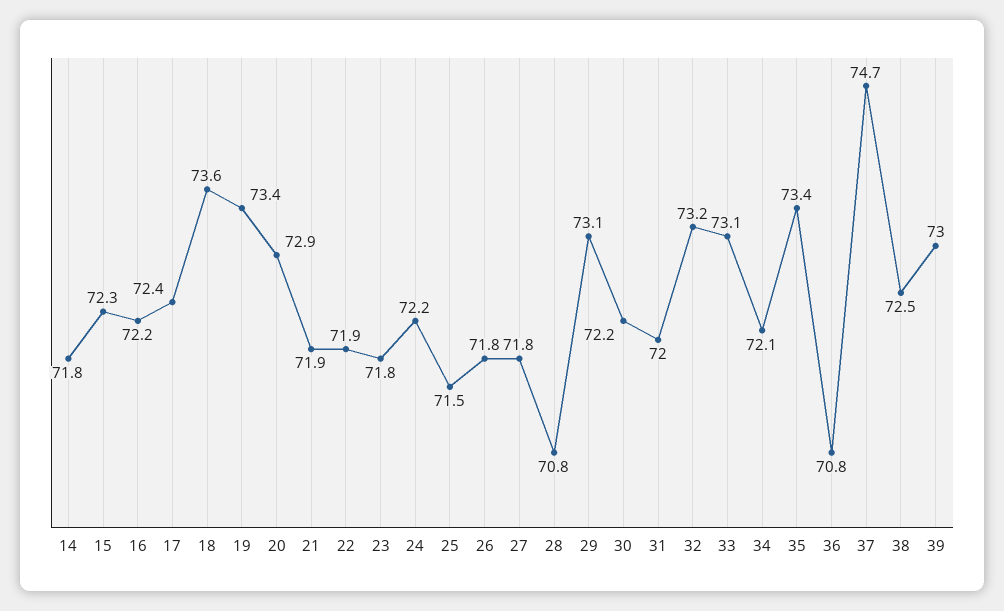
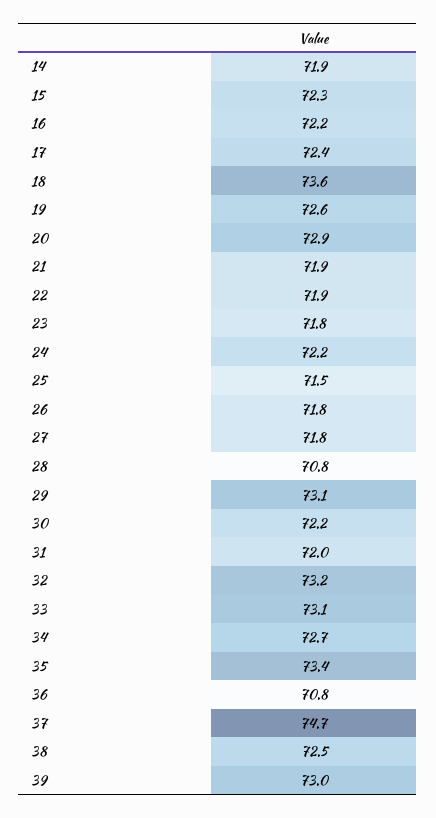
  {
-   "14": 71.8,
+   "14": 71.9,
    "15": 72.3,
    "16": 72.2,
    "17": 72.4,
    "18": 73.6,
-   "19": 73.4,
+   "19": 72.6,
    "20": 72.9,
    "21": 71.9,
    "22": 71.9,
    "23": 71.8,
    "24": 72.2,
    "25": 71.5,
    "26": 71.8,
    "27": 71.8,
    "28": 70.8,
    "29": 73.1,
    "30": 72.2,
    "31": 72,
    "32": 73.2,
    "33": 73.1,
-   "34": 72.1,
+   "34": 72.7,
    "35": 73.4,
    "36": 70.8,
    "37": 74.7,
    "38": 72.5,
    "39": 73
  }

